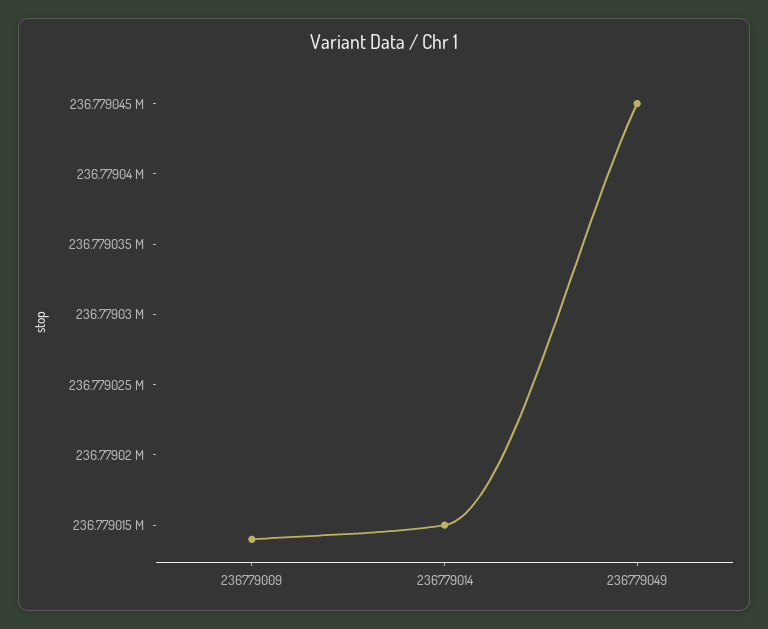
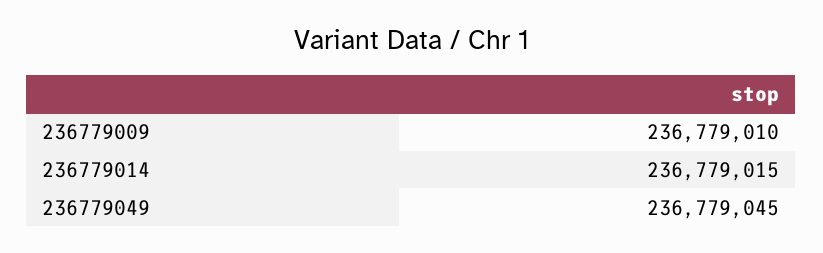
  {
-   "236779009": 236779014,
+   "236779009": 236779010,
    "236779014": 236779015,
    "236779049": 236779045
  }

